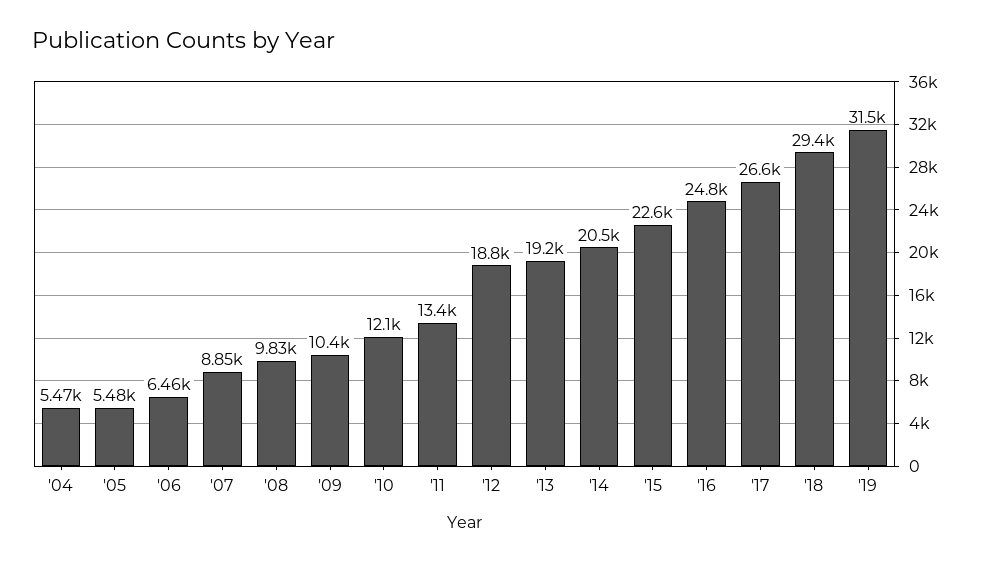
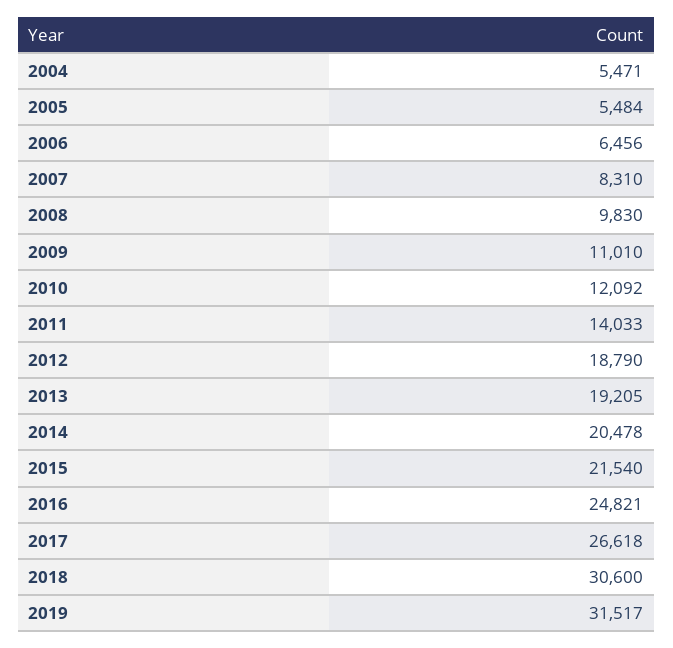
  {
    "'04": 5471,
    "'05": 5484,
    "'06": 6456,
-   "'07": 8850,
+   "'07": 8310,
    "'08": 9830,
-   "'09": 10400,
+   "'09": 11010,
    "'10": 12092,
-   "'11": 13400,
+   "'11": 14033,
    "'12": 18790,
    "'13": 19205,
    "'14": 20478,
-   "'15": 22600,
+   "'15": 21540,
    "'16": 24821,
    "'17": 26618,
-   "'18": 29400,
+   "'18": 30600,
    "'19": 31517
  }

